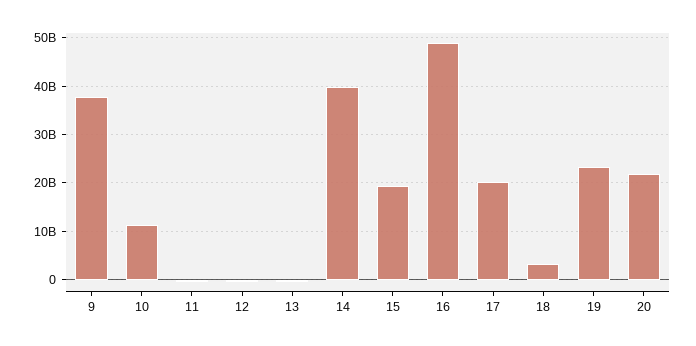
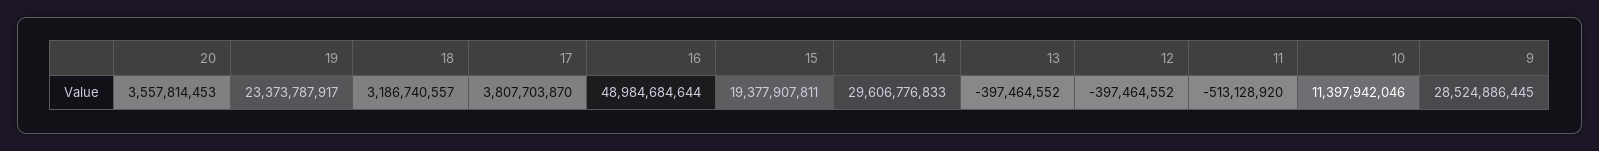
  {
-   "9": 38000000000,
+   "9": 28524886445,
    "10": 11397942046,
    "11": -513128920,
    "12": -397464552,
    "13": -397464552,
-   "14": 40000000000,
+   "14": 29606776833,
    "15": 19377907811,
    "16": 48984684644,
-   "17": 20000000000,
+   "17": 3807703870,
    "18": 3186740557,
    "19": 23373787917,
-   "20": 22000000000
+   "20": 3557814453
  }

